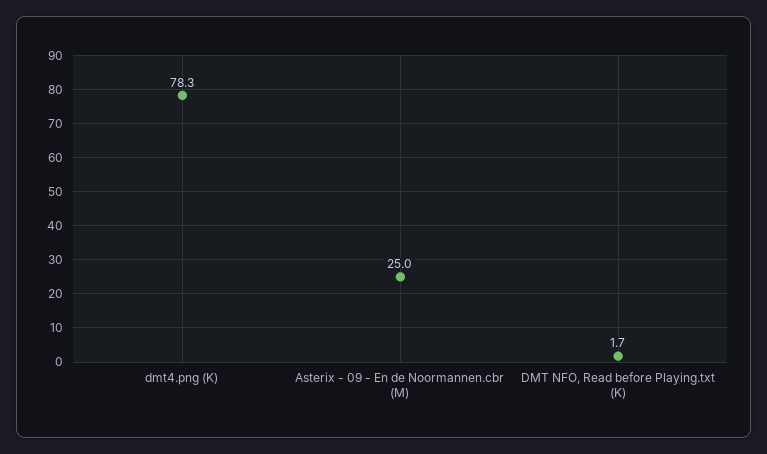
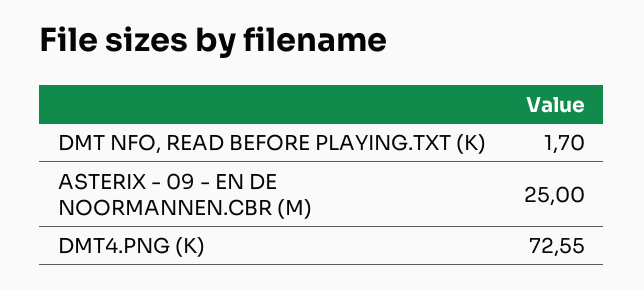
  {
-   "dmt4.png (K)": 78.3,
+   "dmt4.png (K)": 72.55,
    "Asterix - 09 - En de Noormannen.cbr (M)": 25,
    "DMT NFO, Read before Playing.txt (K)": 1.7
  }

